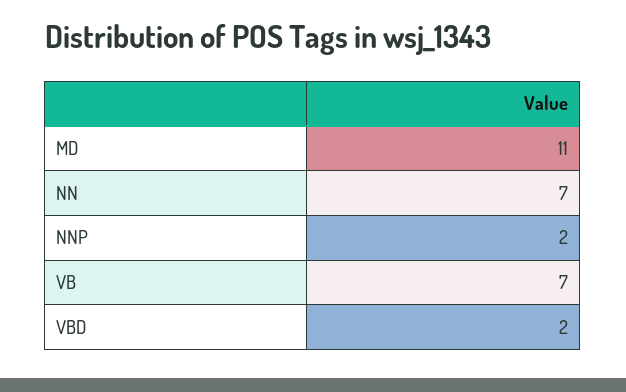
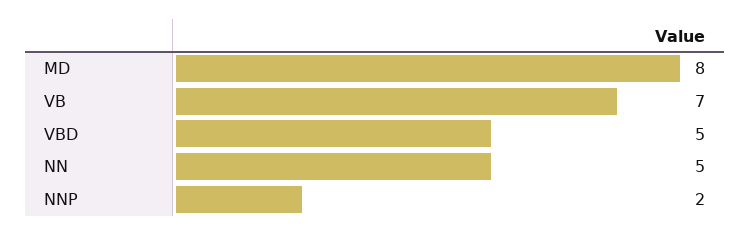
  {
-   "MD": 11,
+   "MD": 8,
-   "NN": 7,
+   "NN": 5,
    "NNP": 2,
    "VB": 7,
-   "VBD": 2
+   "VBD": 5
  }

